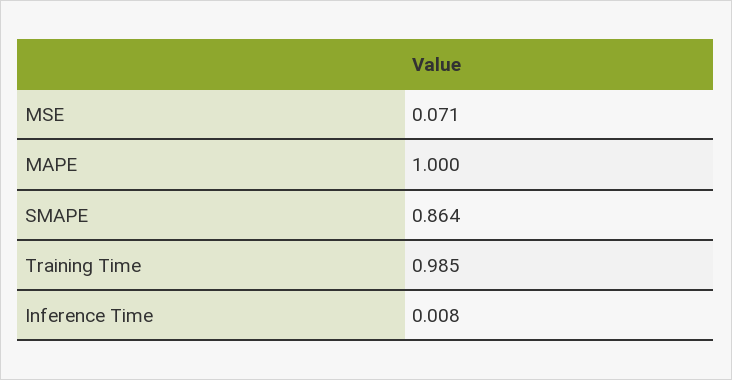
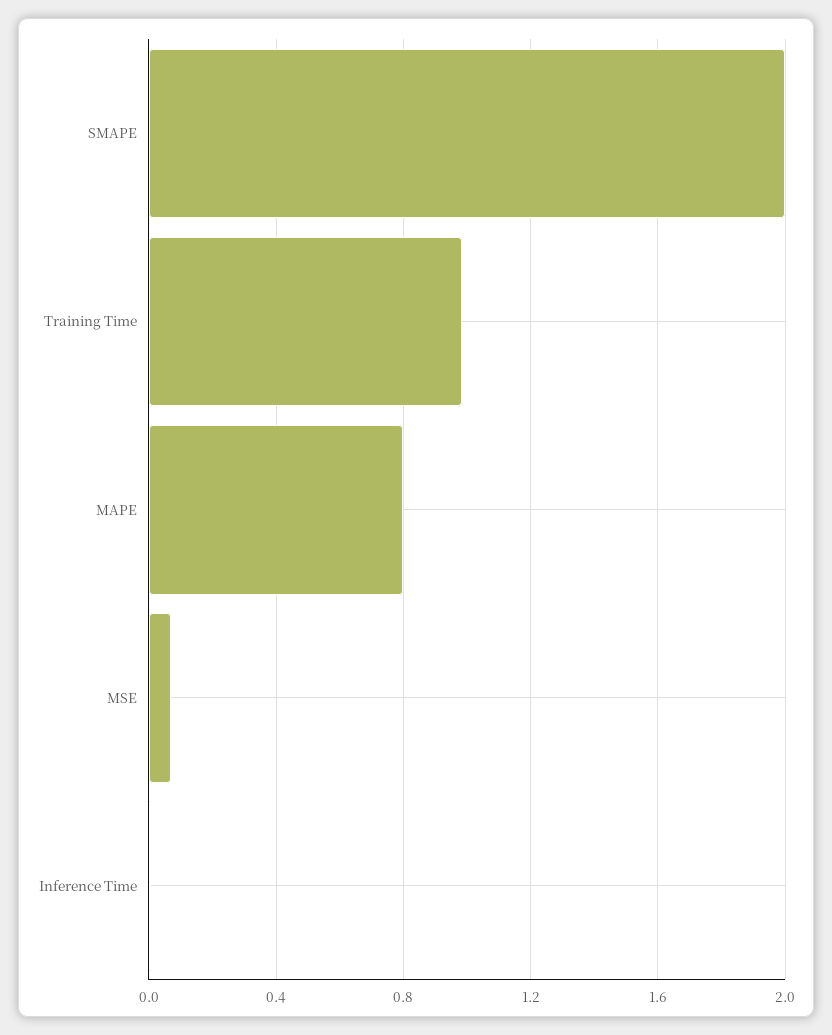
  {
    "MSE": 0.071,
-   "MAPE": 1,
+   "MAPE": 0.8,
-   "SMAPE": 0.864,
+   "SMAPE": 2,
    "Training Time": 0.985,
    "Inference Time": 0.008
  }

